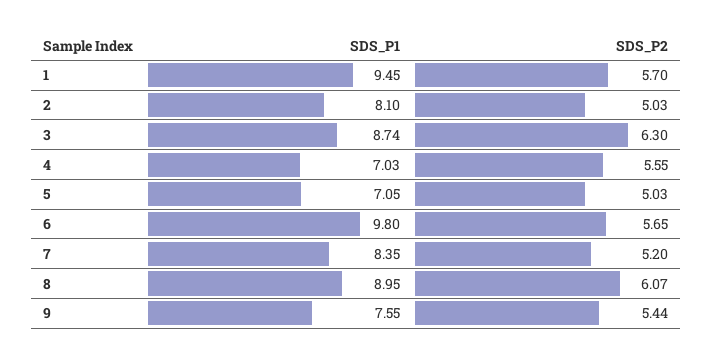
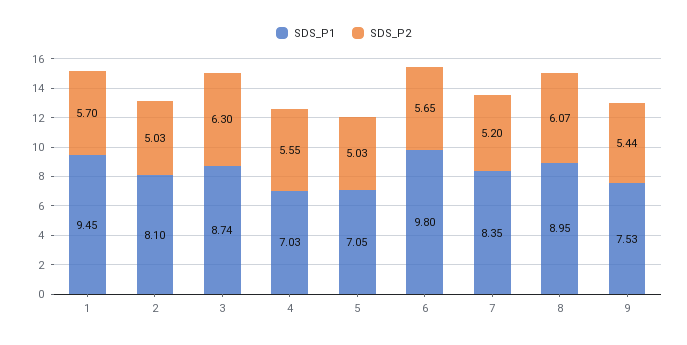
  {
    "SDS_P1": {
      "1": 9.45,
      "2": 8.1,
      "3": 8.74,
      "4": 7.03,
      "5": 7.05,
      "6": 9.8,
      "7": 8.35,
      "8": 8.95,
-     "9": 7.55
+     "9": 7.53
    },
    "SDS_P2": {
      "1": 5.7,
      "2": 5.03,
      "3": 6.3,
      "4": 5.55,
      "5": 5.03,
      "6": 5.65,
      "7": 5.2,
      "8": 6.07,
      "9": 5.44
    }
  }

